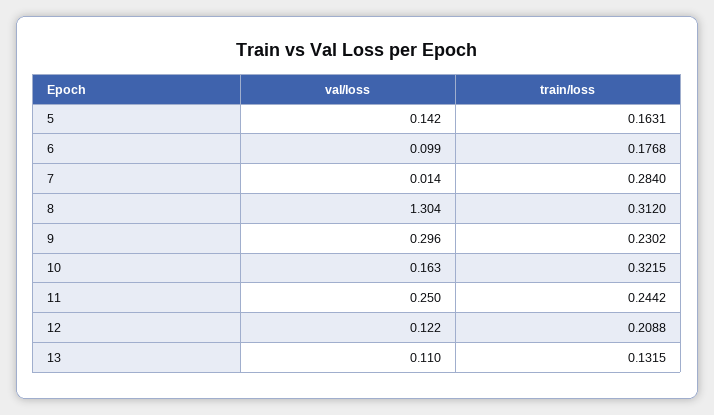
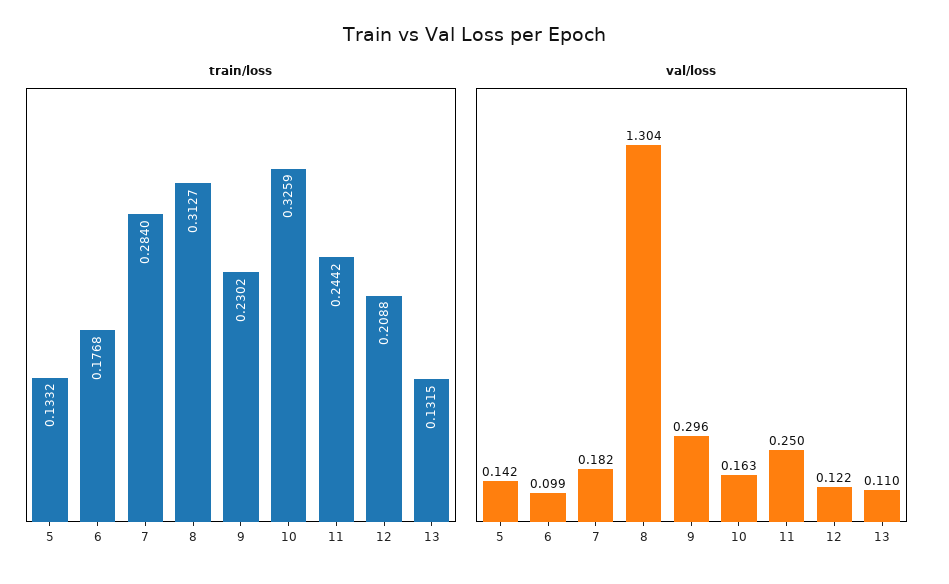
  {
    "val/loss": {
      "5": 0.142,
      "6": 0.099,
-     "7": 0.014,
+     "7": 0.182,
      "8": 1.304,
      "9": 0.296,
      "10": 0.163,
      "11": 0.25,
      "12": 0.122,
      "13": 0.11
    },
    "train/loss": {
-     "5": 0.1631,
+     "5": 0.1332,
      "6": 0.1768,
      "7": 0.284,
-     "8": 0.312,
+     "8": 0.3127,
      "9": 0.2302,
-     "10": 0.3215,
+     "10": 0.3259,
      "11": 0.2442,
      "12": 0.2088,
      "13": 0.1315
    }
  }

